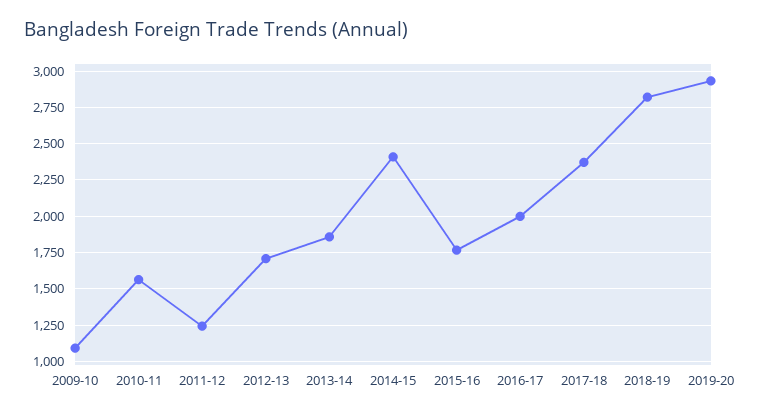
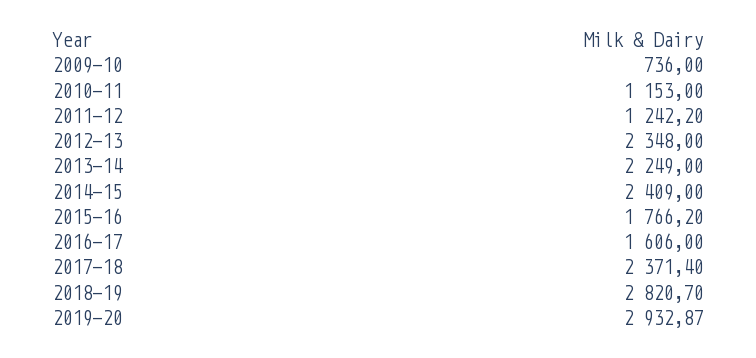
  {
-   "2009-10": 1100,
+   "2009-10": 736,
-   "2010-11": 1550,
+   "2010-11": 1153,
    "2011-12": 1242.2,
-   "2012-13": 1700,
+   "2012-13": 2348,
-   "2013-14": 1850,
+   "2013-14": 2249,
    "2014-15": 2409,
    "2015-16": 1766.2,
-   "2016-17": 2000,
+   "2016-17": 1606,
    "2017-18": 2371.4,
    "2018-19": 2820.7,
    "2019-20": 2932.87
  }

